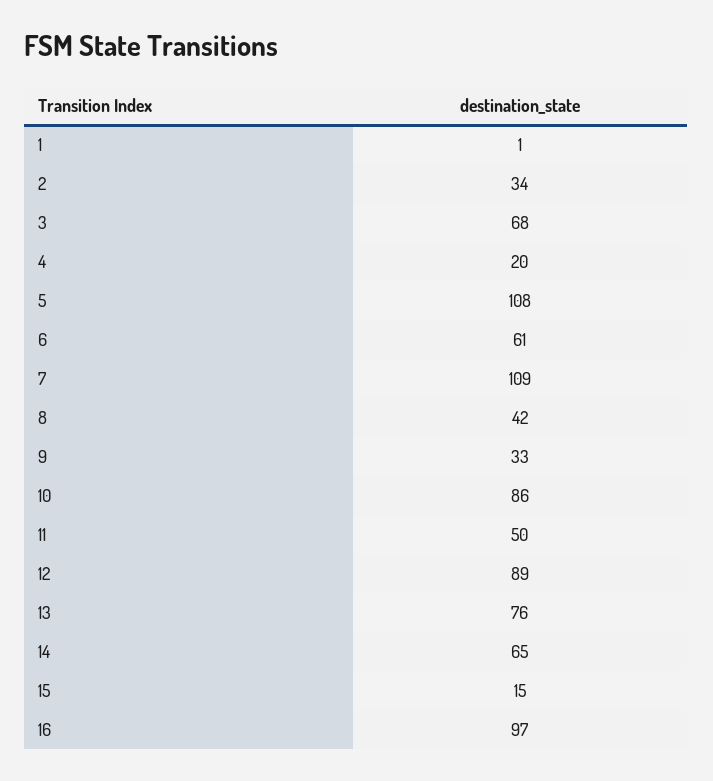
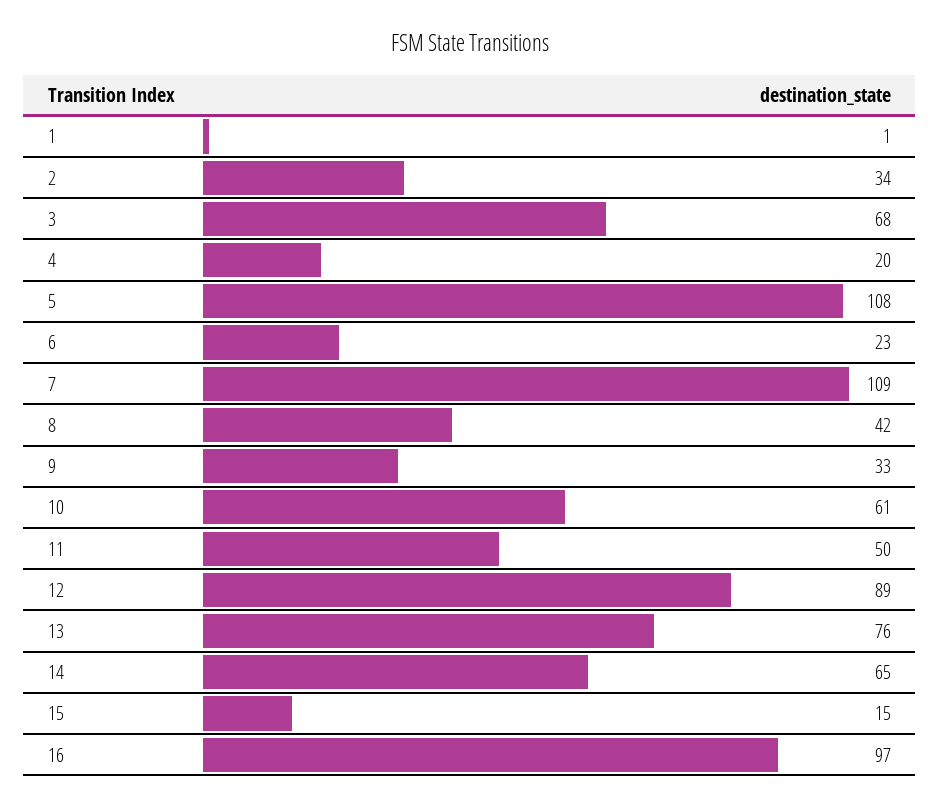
  {
    "1": 1,
    "2": 34,
    "3": 68,
    "4": 20,
    "5": 108,
-   "6": 61,
+   "6": 23,
    "7": 109,
    "8": 42,
    "9": 33,
-   "10": 86,
+   "10": 61,
    "11": 50,
    "12": 89,
    "13": 76,
    "14": 65,
    "15": 15,
    "16": 97
  }

